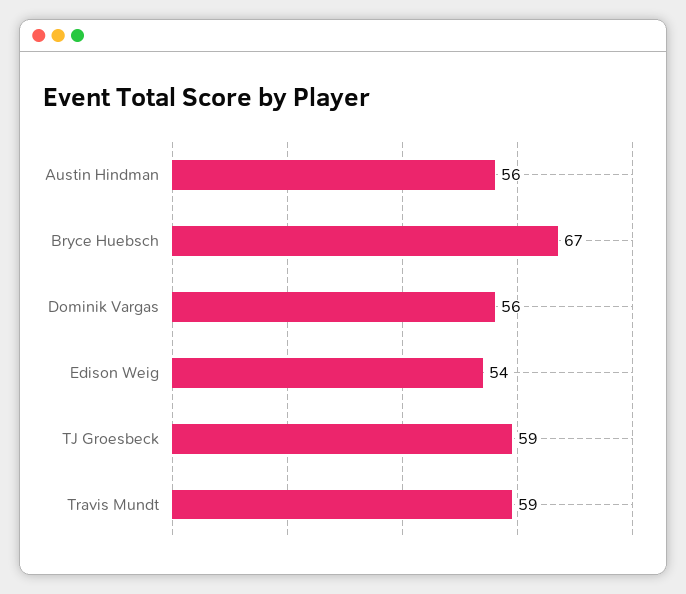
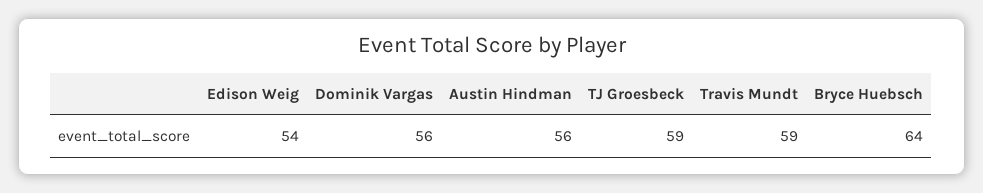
  {
    "Austin Hindman": 56,
-   "Bryce Huebsch": 67,
+   "Bryce Huebsch": 64,
    "Dominik Vargas": 56,
    "Edison Weig": 54,
    "TJ Groesbeck": 59,
    "Travis Mundt": 59
  }

